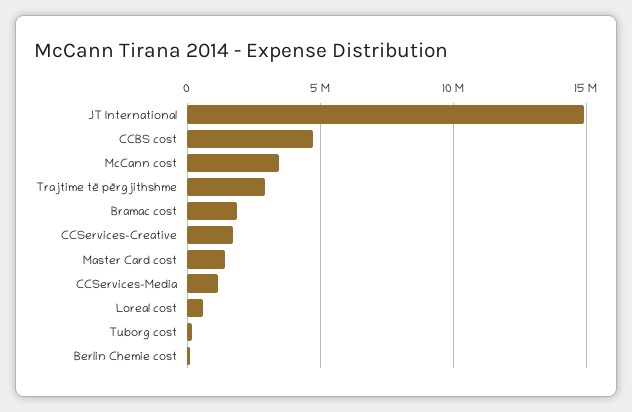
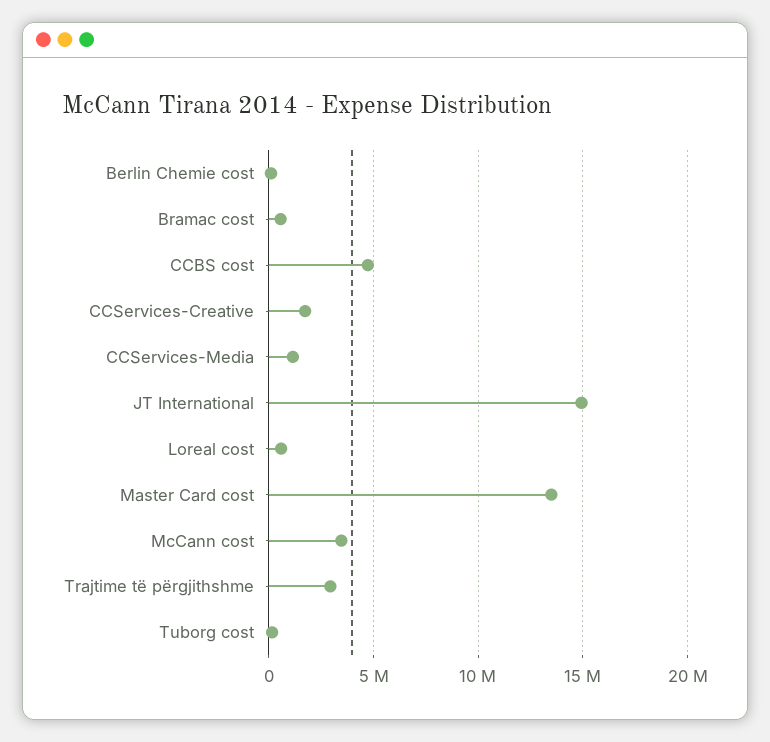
  {
    "JT International": 15000000,
    "CCBS cost": 4500000,
    "McCann cost": 3500000,
    "Trajtime të përgjithshme": 3000000,
-   "Bramac cost": 2000000,
+   "Bramac cost": 500000,
    "CCServices-Creative": 1500000,
-   "Master Card cost": 1500000,
+   "Master Card cost": 13500000,
    "CCServices-Media": 1000000,
    "Loreal cost": 500000,
    "Tuborg cost": 0,
    "Berlin Chemie cost": 0
  }

